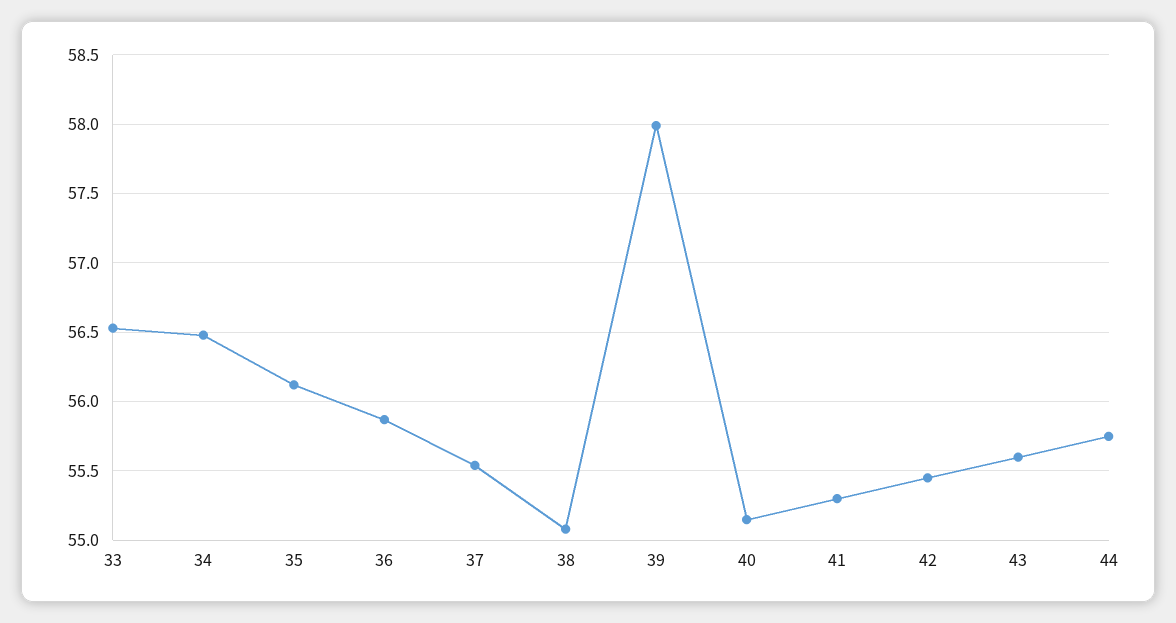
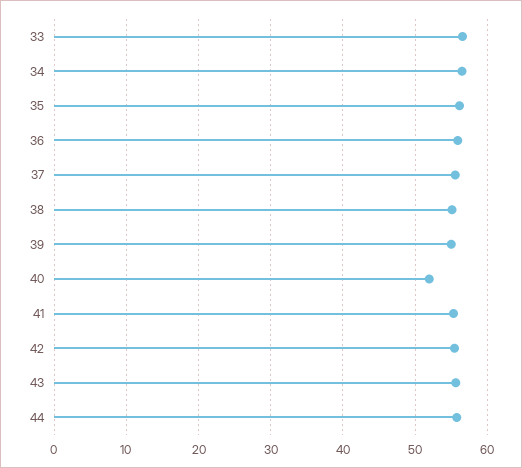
  {
    "33": 56.55,
    "34": 56.5,
    "35": 56.1,
    "36": 55.85,
    "37": 55.55,
    "38": 55.1,
-   "39": 58,
+   "39": 55,
-   "40": 55.15,
+   "40": 52,
    "41": 55.3,
    "42": 55.45,
    "43": 55.6,
    "44": 55.75
  }

